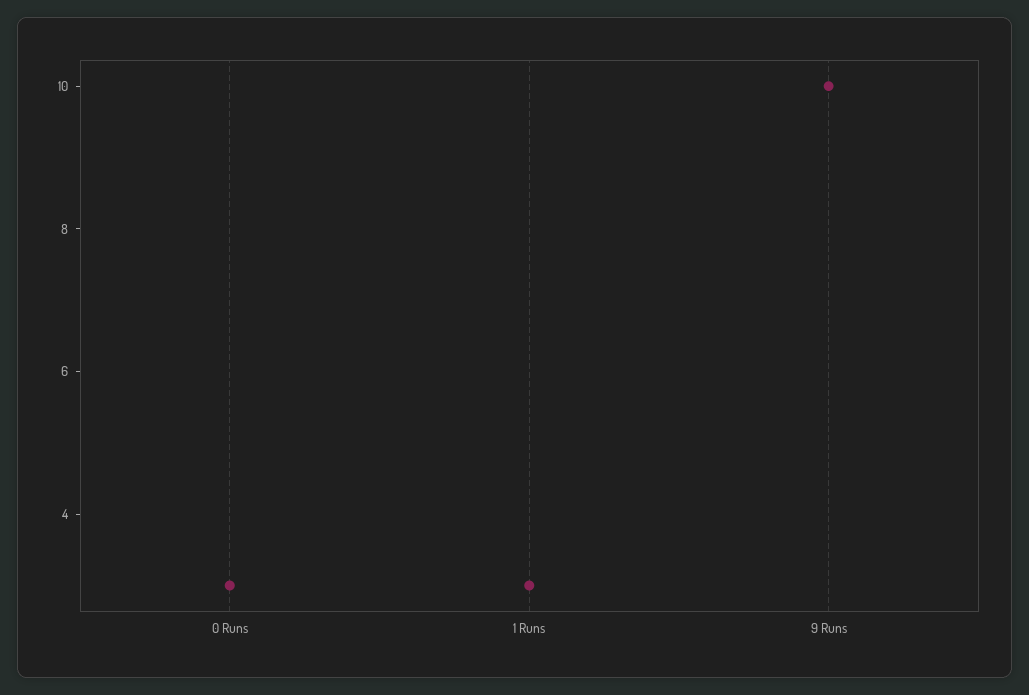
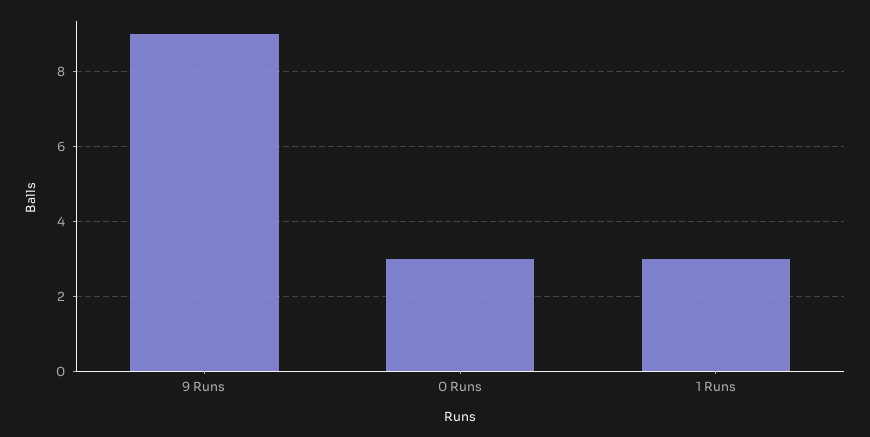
  {
    "0 Runs": 3,
    "1 Runs": 3,
-   "9 Runs": 10
+   "9 Runs": 9
  }

